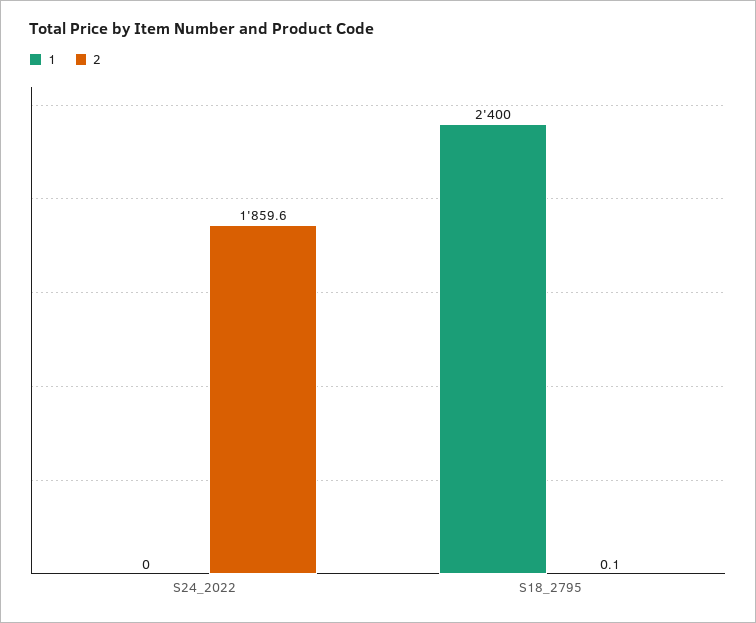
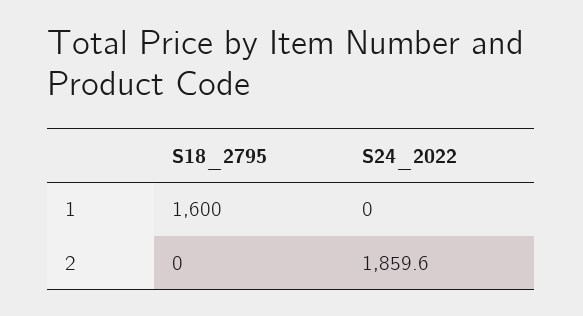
  {
    "1": {
      "S24_2022": 0,
-     "S18_2795": 2400
+     "S18_2795": 1600
    },
    "2": {
      "S24_2022": 1859.6,
-     "S18_2795": 0.1
+     "S18_2795": 0
    }
  }

